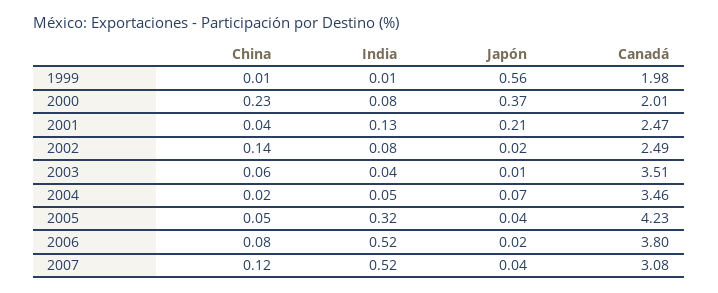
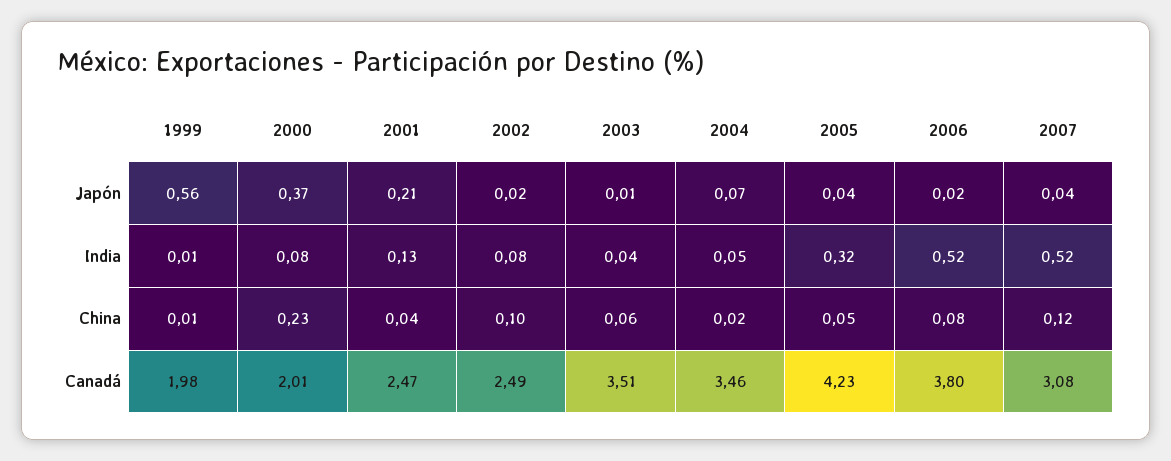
  {
    "China": {
      "1999": 0.01,
      "2000": 0.23,
      "2001": 0.04,
-     "2002": 0.14,
+     "2002": 0.1,
      "2003": 0.06,
      "2004": 0.02,
      "2005": 0.05,
      "2006": 0.08,
      "2007": 0.12
    },
    "India": {
      "1999": 0.01,
      "2000": 0.08,
      "2001": 0.13,
      "2002": 0.08,
      "2003": 0.04,
      "2004": 0.05,
      "2005": 0.32,
      "2006": 0.52,
      "2007": 0.52
    },
    "Japón": {
      "1999": 0.56,
      "2000": 0.37,
      "2001": 0.21,
      "2002": 0.02,
      "2003": 0.01,
      "2004": 0.07,
      "2005": 0.04,
      "2006": 0.02,
      "2007": 0.04
    },
    "Canadá": {
      "1999": 1.98,
      "2000": 2.01,
      "2001": 2.47,
      "2002": 2.49,
      "2003": 3.51,
      "2004": 3.46,
      "2005": 4.23,
      "2006": 3.8,
      "2007": 3.08
    }
  }

